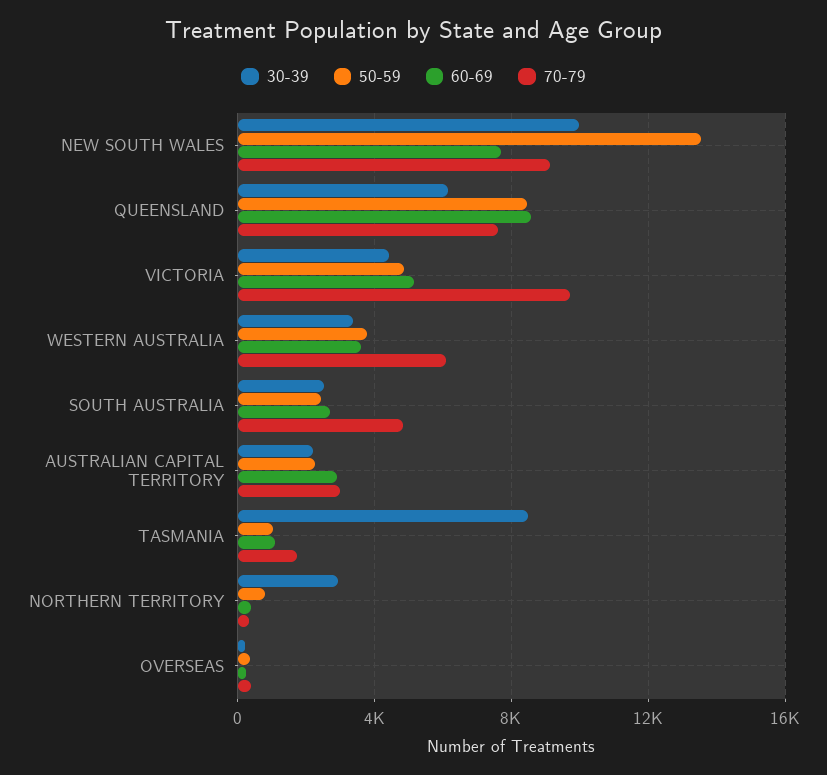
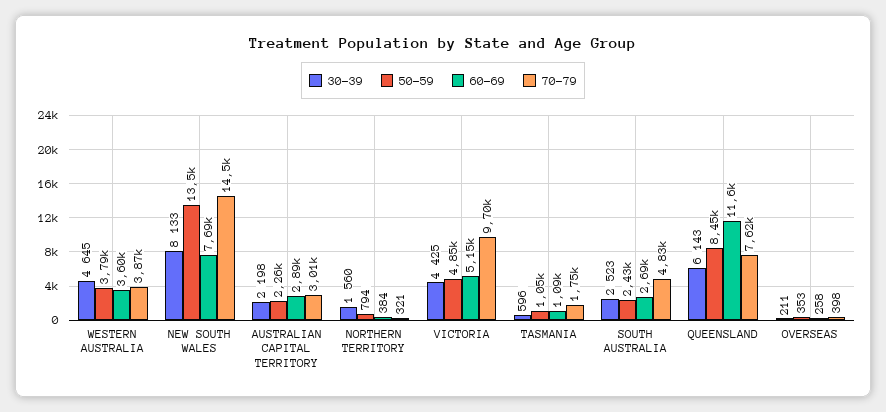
  {
    "30-39": {
-     "NEW SOUTH WALES": 10000,
+     "NEW SOUTH WALES": 8133,
      "QUEENSLAND": 6143,
      "VICTORIA": 4425,
-     "WESTERN AUSTRALIA": 3500,
+     "WESTERN AUSTRALIA": 4645,
      "SOUTH AUSTRALIA": 2523,
      "AUSTRALIAN CAPITAL TERRITORY": 2198,
-     "TASMANIA": 8500,
+     "TASMANIA": 596,
-     "NORTHERN TERRITORY": 3000,
+     "NORTHERN TERRITORY": 1560,
      "OVERSEAS": 211
    },
    "50-59": {
      "NEW SOUTH WALES": 13500,
      "QUEENSLAND": 8450,
      "VICTORIA": 4850,
      "WESTERN AUSTRALIA": 3790,
      "SOUTH AUSTRALIA": 2430,
      "AUSTRALIAN CAPITAL TERRITORY": 2260,
      "TASMANIA": 1050,
      "NORTHERN TERRITORY": 794,
      "OVERSEAS": 353
    },
    "60-69": {
      "NEW SOUTH WALES": 7690,
-     "QUEENSLAND": 8500,
+     "QUEENSLAND": 11600,
      "VICTORIA": 5150,
      "WESTERN AUSTRALIA": 3600,
      "SOUTH AUSTRALIA": 2690,
      "AUSTRALIAN CAPITAL TERRITORY": 2890,
      "TASMANIA": 1090,
      "NORTHERN TERRITORY": 384,
      "OVERSEAS": 258
    },
    "70-79": {
-     "NEW SOUTH WALES": 9000,
+     "NEW SOUTH WALES": 14500,
      "QUEENSLAND": 7620,
      "VICTORIA": 9700,
-     "WESTERN AUSTRALIA": 6000,
+     "WESTERN AUSTRALIA": 3870,
      "SOUTH AUSTRALIA": 4830,
      "AUSTRALIAN CAPITAL TERRITORY": 3010,
      "TASMANIA": 1750,
      "NORTHERN TERRITORY": 321,
      "OVERSEAS": 398
    }
  }

